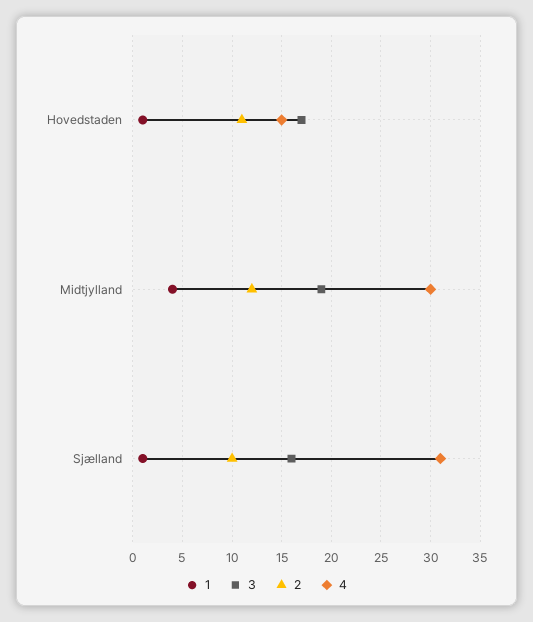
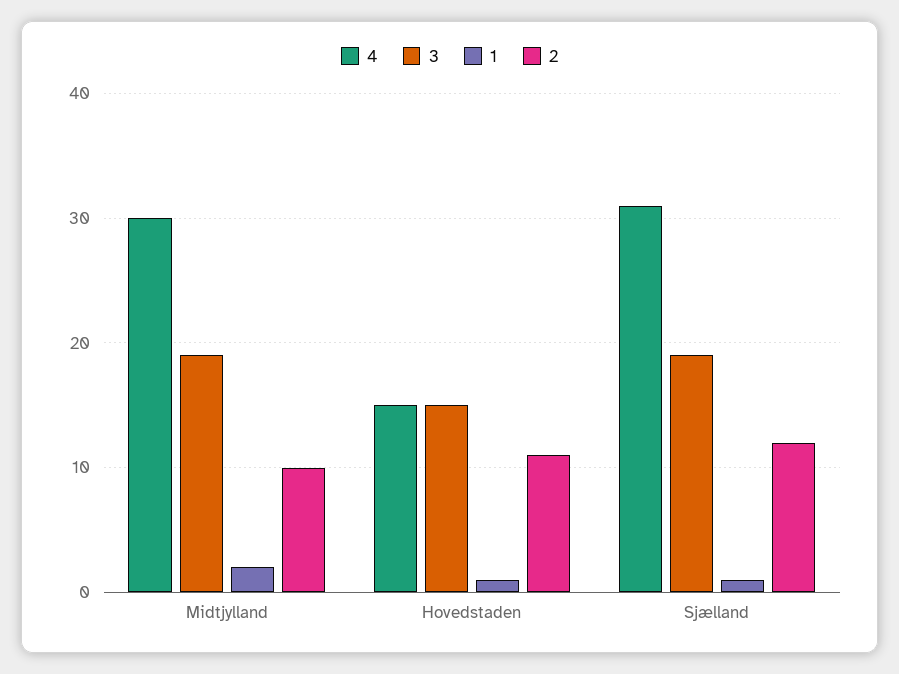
  {
    "1": {
      "Hovedstaden": 1,
-     "Midtjylland": 4,
+     "Midtjylland": 2,
      "Sjælland": 1
    },
    "3": {
-     "Hovedstaden": 17,
+     "Hovedstaden": 15,
      "Midtjylland": 19,
-     "Sjælland": 16
+     "Sjælland": 19
    },
    "2": {
      "Hovedstaden": 11,
-     "Midtjylland": 12,
+     "Midtjylland": 10,
-     "Sjælland": 10
+     "Sjælland": 12
    },
    "4": {
      "Hovedstaden": 15,
      "Midtjylland": 30,
      "Sjælland": 31
    }
  }

